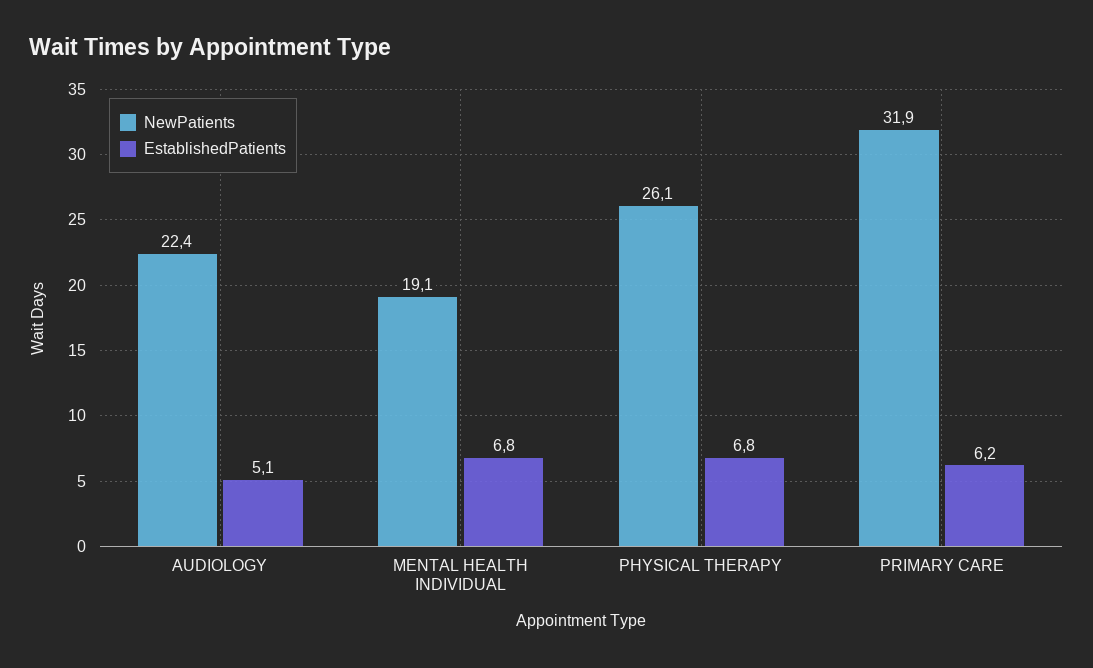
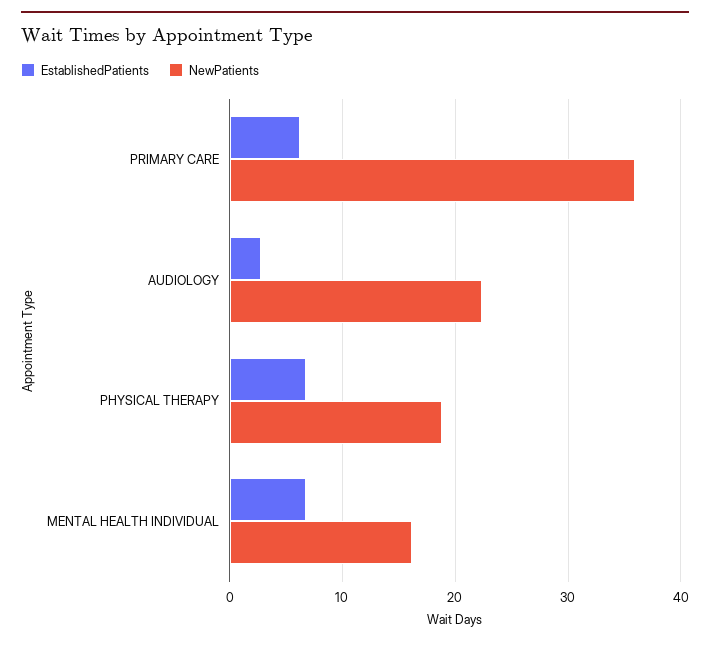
  {
    "NewPatients": {
      "AUDIOLOGY": 22.4,
-     "MENTAL HEALTH INDIVIDUAL": 19.1,
+     "MENTAL HEALTH INDIVIDUAL": 16,
-     "PHYSICAL THERAPY": 26.1,
+     "PHYSICAL THERAPY": 19,
-     "PRIMARY CARE": 31.9
+     "PRIMARY CARE": 36
    },
    "EstablishedPatients": {
-     "AUDIOLOGY": 5.1,
+     "AUDIOLOGY": 3,
      "MENTAL HEALTH INDIVIDUAL": 6.8,
      "PHYSICAL THERAPY": 6.8,
      "PRIMARY CARE": 6.2
    }
  }

